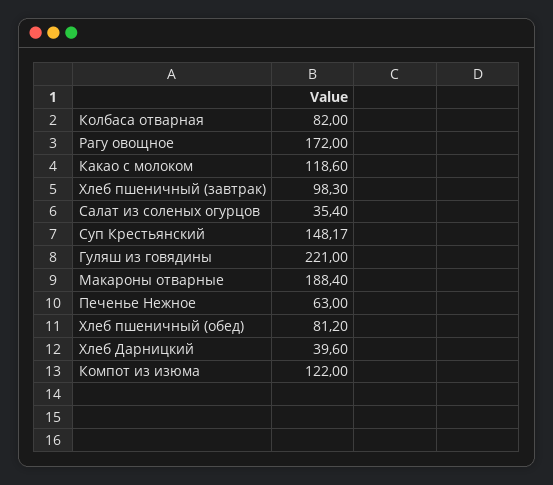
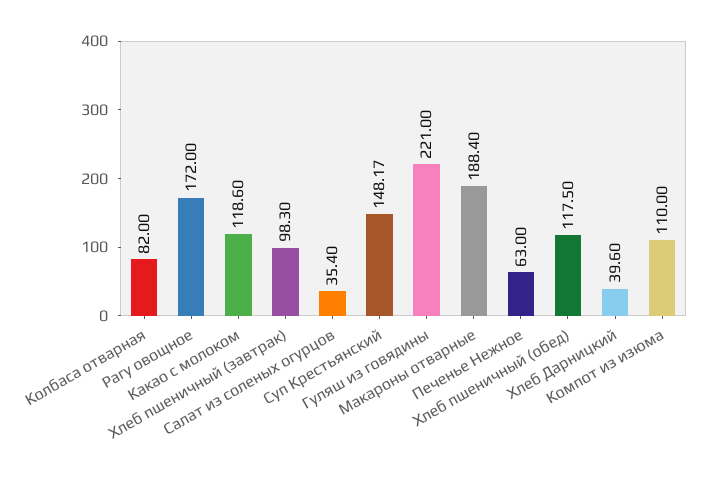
  {
    "Колбаса отварная": 82,
    "Рагу овощное": 172,
    "Какао с молоком": 118.6,
    "Хлеб пшеничный (завтрак)": 98.3,
    "Салат из соленых огурцов": 35.4,
    "Суп Крестьянский": 148.17,
    "Гуляш из говядины": 221,
    "Макароны отварные": 188.4,
    "Печенье Нежное": 63,
-   "Хлеб пшеничный (обед)": 81.2,
+   "Хлеб пшеничный (обед)": 117.5,
    "Хлеб Дарницкий": 39.6,
-   "Компот из изюма": 122
+   "Компот из изюма": 110
  }

